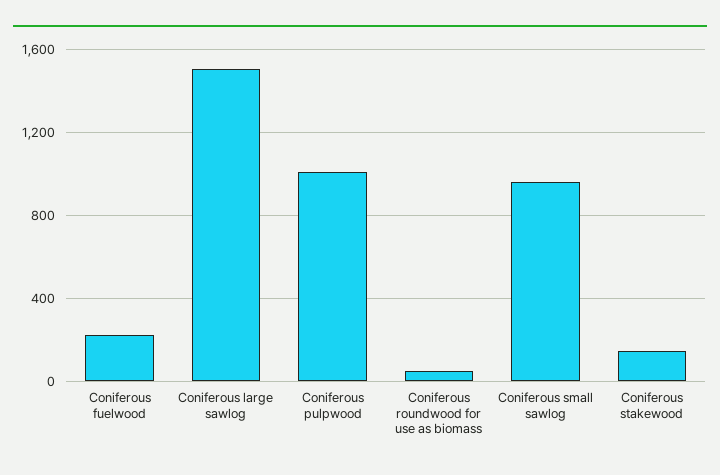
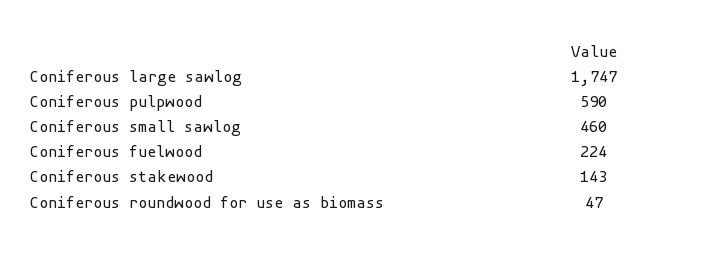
  {
    "Coniferous fuelwood": 224,
-   "Coniferous large sawlog": 1500,
+   "Coniferous large sawlog": 1747,
-   "Coniferous pulpwood": 1000,
+   "Coniferous pulpwood": 590,
    "Coniferous roundwood for use as biomass": 47,
-   "Coniferous small sawlog": 950,
+   "Coniferous small sawlog": 460,
    "Coniferous stakewood": 143
  }

